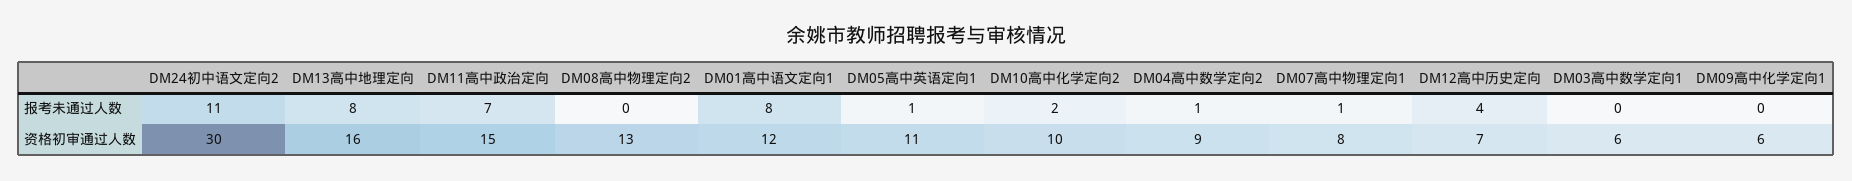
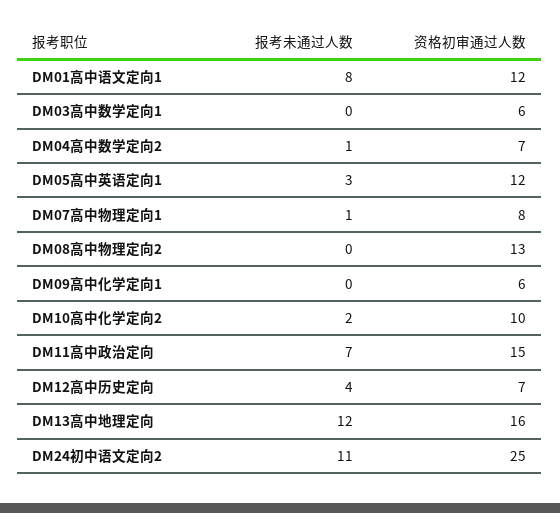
  {
    "DM24初中语文定向2": {
      "报考未通过人数": 11,
-     "资格初审通过人数": 30
+     "资格初审通过人数": 25
    },
    "DM13高中地理定向": {
-     "报考未通过人数": 8,
+     "报考未通过人数": 12,
      "资格初审通过人数": 16
    },
    "DM11高中政治定向": {
      "报考未通过人数": 7,
      "资格初审通过人数": 15
    },
    "DM08高中物理定向2": {
      "报考未通过人数": 0,
      "资格初审通过人数": 13
    },
    "DM01高中语文定向1": {
      "报考未通过人数": 8,
      "资格初审通过人数": 12
    },
    "DM05高中英语定向1": {
-     "报考未通过人数": 1,
+     "报考未通过人数": 3,
-     "资格初审通过人数": 11
+     "资格初审通过人数": 12
    },
    "DM10高中化学定向2": {
      "报考未通过人数": 2,
      "资格初审通过人数": 10
    },
    "DM04高中数学定向2": {
      "报考未通过人数": 1,
-     "资格初审通过人数": 9
+     "资格初审通过人数": 7
    },
    "DM07高中物理定向1": {
      "报考未通过人数": 1,
      "资格初审通过人数": 8
    },
    "DM12高中历史定向": {
      "报考未通过人数": 4,
      "资格初审通过人数": 7
    },
    "DM03高中数学定向1": {
      "报考未通过人数": 0,
      "资格初审通过人数": 6
    },
    "DM09高中化学定向1": {
      "报考未通过人数": 0,
      "资格初审通过人数": 6
    }
  }

